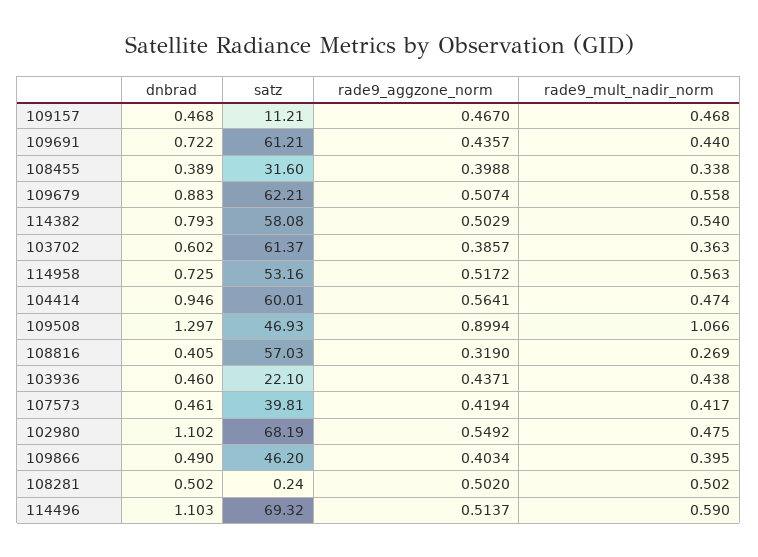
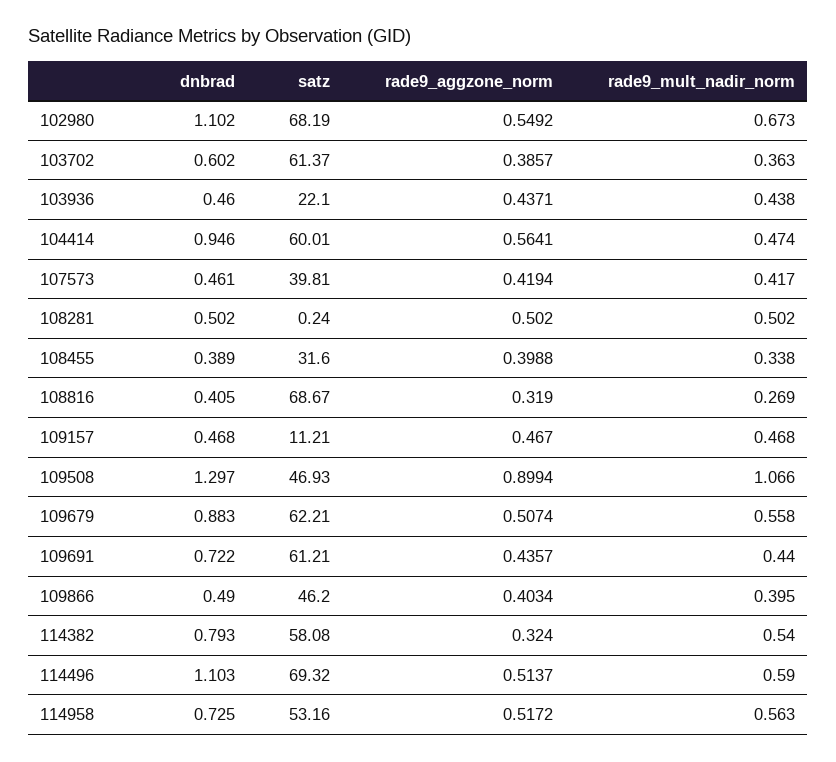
  {
    "dnbrad": {
      "109157": 0.468,
      "109691": 0.722,
      "108455": 0.389,
      "109679": 0.883,
      "114382": 0.793,
      "103702": 0.602,
      "114958": 0.725,
      "104414": 0.946,
      "109508": 1.297,
      "108816": 0.405,
      "103936": 0.46,
      "107573": 0.461,
      "102980": 1.102,
      "109866": 0.49,
      "108281": 0.502,
      "114496": 1.103
    },
    "satz": {
      "109157": 11.21,
      "109691": 61.21,
      "108455": 31.6,
      "109679": 62.21,
      "114382": 58.08,
      "103702": 61.37,
      "114958": 53.16,
      "104414": 60.01,
      "109508": 46.93,
-     "108816": 57.03,
+     "108816": 68.67,
      "103936": 22.1,
      "107573": 39.81,
      "102980": 68.19,
      "109866": 46.2,
      "108281": 0.24,
      "114496": 69.32
    },
    "rade9_aggzone_norm": {
      "109157": 0.467,
      "109691": 0.4357,
      "108455": 0.3988,
      "109679": 0.5074,
-     "114382": 0.5029,
+     "114382": 0.324,
      "103702": 0.3857,
      "114958": 0.5172,
      "104414": 0.5641,
      "109508": 0.8994,
      "108816": 0.319,
      "103936": 0.4371,
      "107573": 0.4194,
      "102980": 0.5492,
      "109866": 0.4034,
      "108281": 0.502,
      "114496": 0.5137
    },
    "rade9_mult_nadir_norm": {
      "109157": 0.468,
      "109691": 0.44,
      "108455": 0.338,
      "109679": 0.558,
      "114382": 0.54,
      "103702": 0.363,
      "114958": 0.563,
      "104414": 0.474,
      "109508": 1.066,
      "108816": 0.269,
      "103936": 0.438,
      "107573": 0.417,
-     "102980": 0.475,
+     "102980": 0.673,
      "109866": 0.395,
      "108281": 0.502,
      "114496": 0.59
    }
  }

